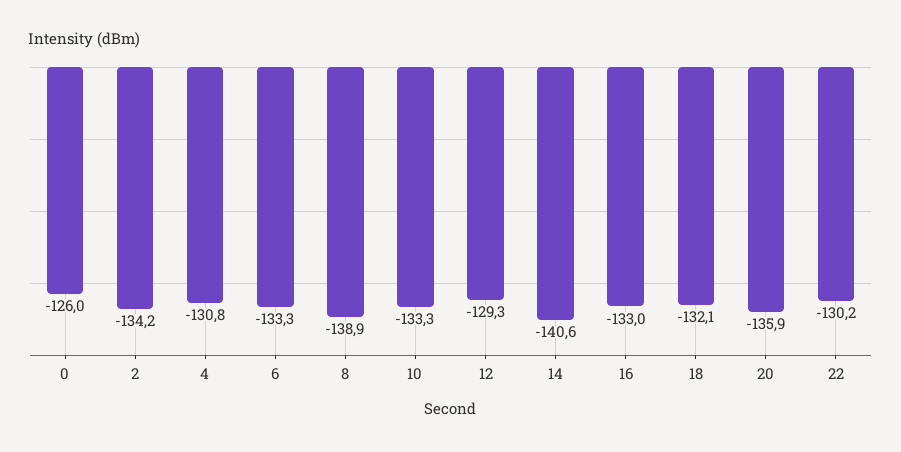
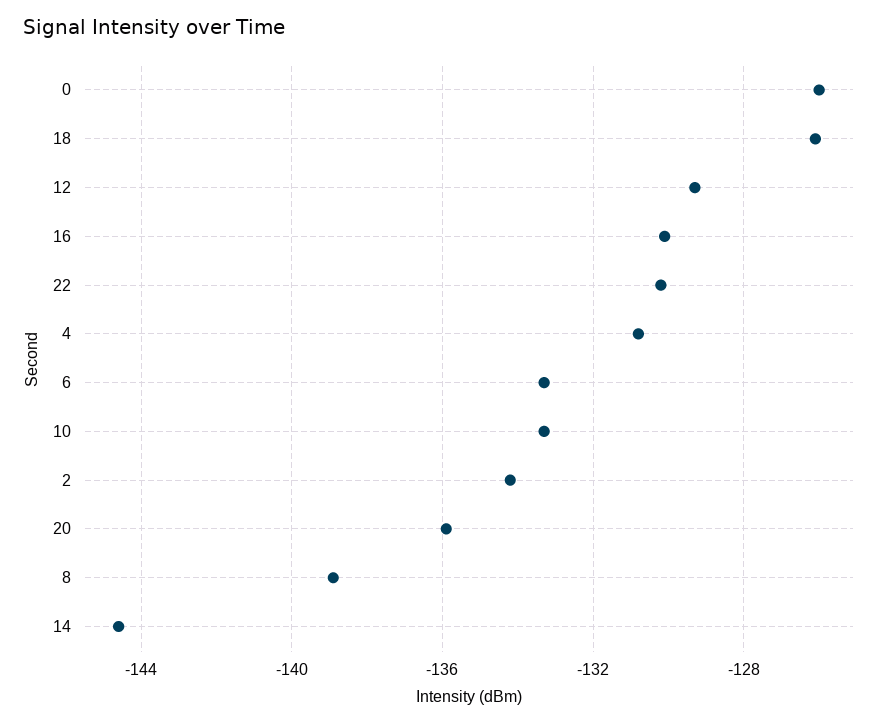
  {
    "0": -126,
    "2": -134.2,
    "4": -130.8,
    "6": -133.3,
    "8": -138.9,
    "10": -133.3,
    "12": -129.3,
-   "14": -140.6,
+   "14": -144.5,
-   "16": -133,
+   "16": -130,
-   "18": -132.1,
+   "18": -126,
    "20": -135.9,
    "22": -130.2
  }

